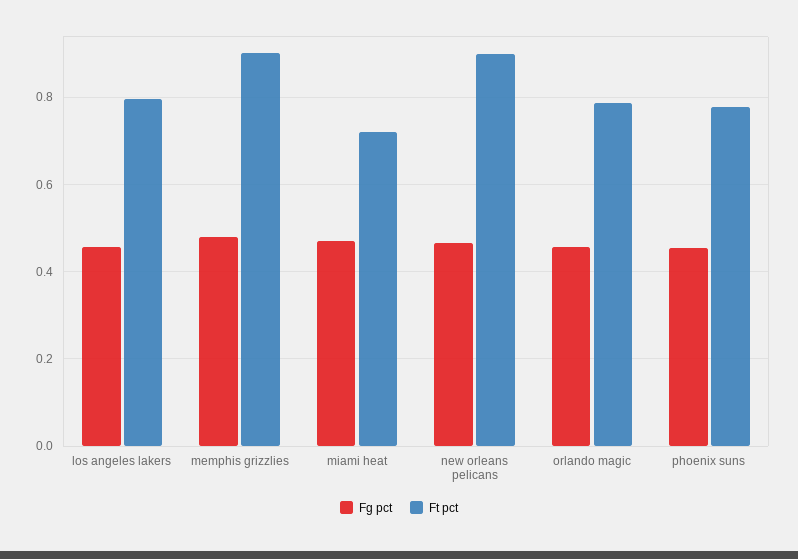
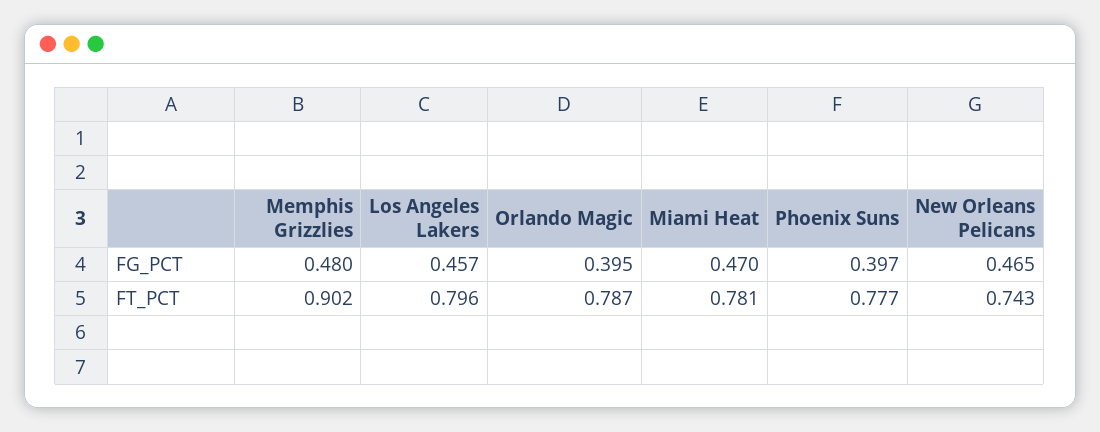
  {
    "Fg pct": {
      "los angeles lakers": 0.457,
      "memphis grizzlies": 0.48,
      "miami heat": 0.47,
      "new orleans pelicans": 0.465,
-     "orlando magic": 0.46,
+     "orlando magic": 0.395,
-     "phoenix suns": 0.46
+     "phoenix suns": 0.397
    },
    "Ft pct": {
      "los angeles lakers": 0.796,
      "memphis grizzlies": 0.902,
-     "miami heat": 0.72,
+     "miami heat": 0.781,
-     "new orleans pelicans": 0.9,
+     "new orleans pelicans": 0.743,
      "orlando magic": 0.787,
      "phoenix suns": 0.777
    }
  }

